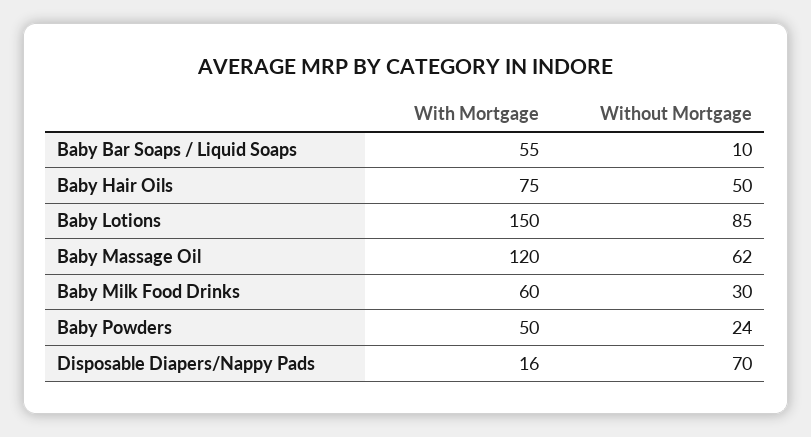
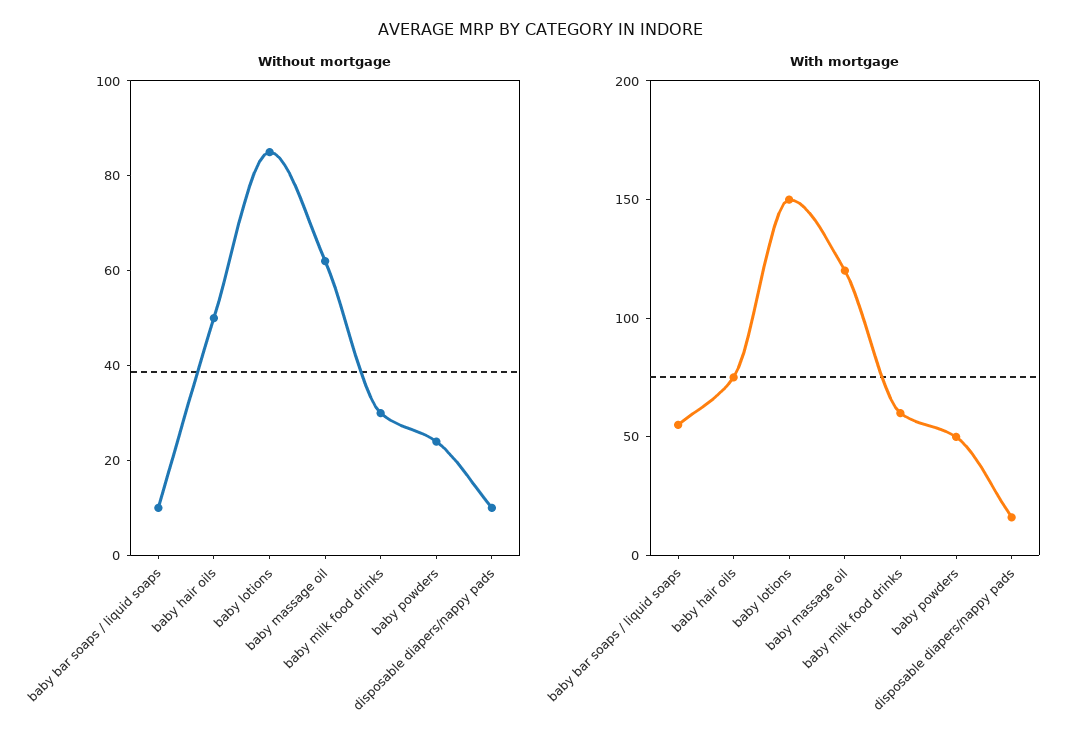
  {
    "With Mortgage": {
      "Baby Bar Soaps / Liquid Soaps": 55,
      "Baby Hair Oils": 75,
      "Baby Lotions": 150,
      "Baby Massage Oil": 120,
      "Baby Milk Food Drinks": 60,
      "Baby Powders": 50,
      "Disposable Diapers/Nappy Pads": 16
    },
    "Without Mortgage": {
      "Baby Bar Soaps / Liquid Soaps": 10,
      "Baby Hair Oils": 50,
      "Baby Lotions": 85,
      "Baby Massage Oil": 62,
      "Baby Milk Food Drinks": 30,
      "Baby Powders": 24,
-     "Disposable Diapers/Nappy Pads": 70
+     "Disposable Diapers/Nappy Pads": 10
    }
  }

